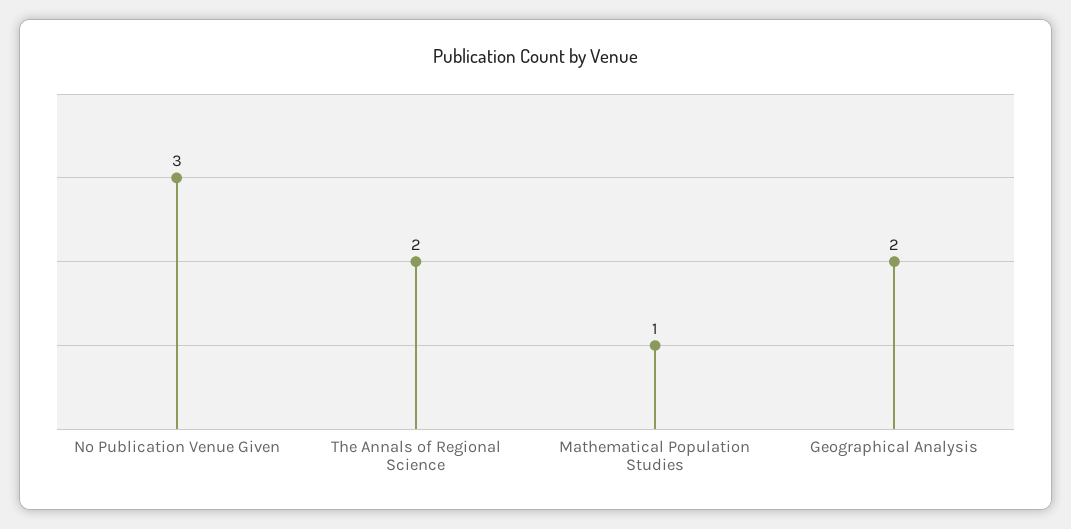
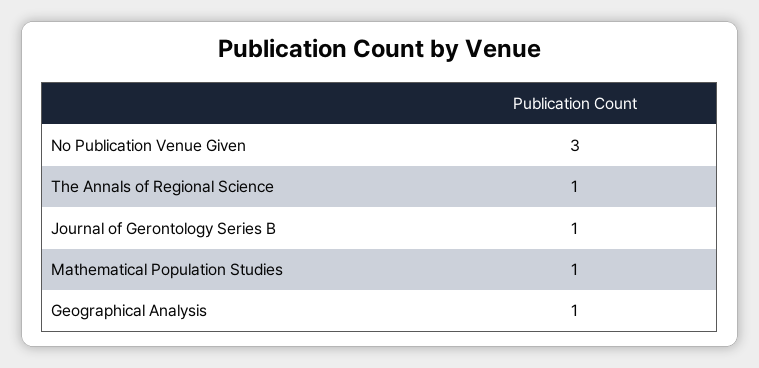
  {
    "No Publication Venue Given": 3,
-   "The Annals of Regional Science": 2,
+   "The Annals of Regional Science": 1,
    "Mathematical Population Studies": 1,
-   "Geographical Analysis": 2
+   "Geographical Analysis": 1,
+   "Journal of Gerontology Series B": 1
  }

